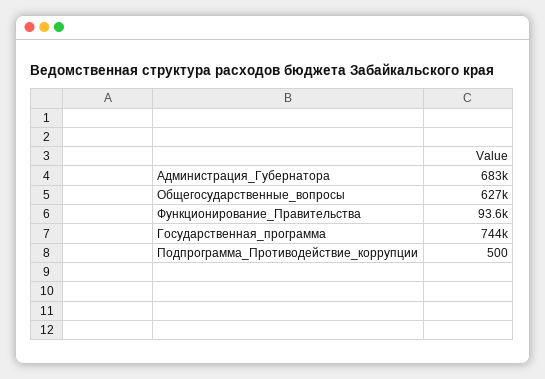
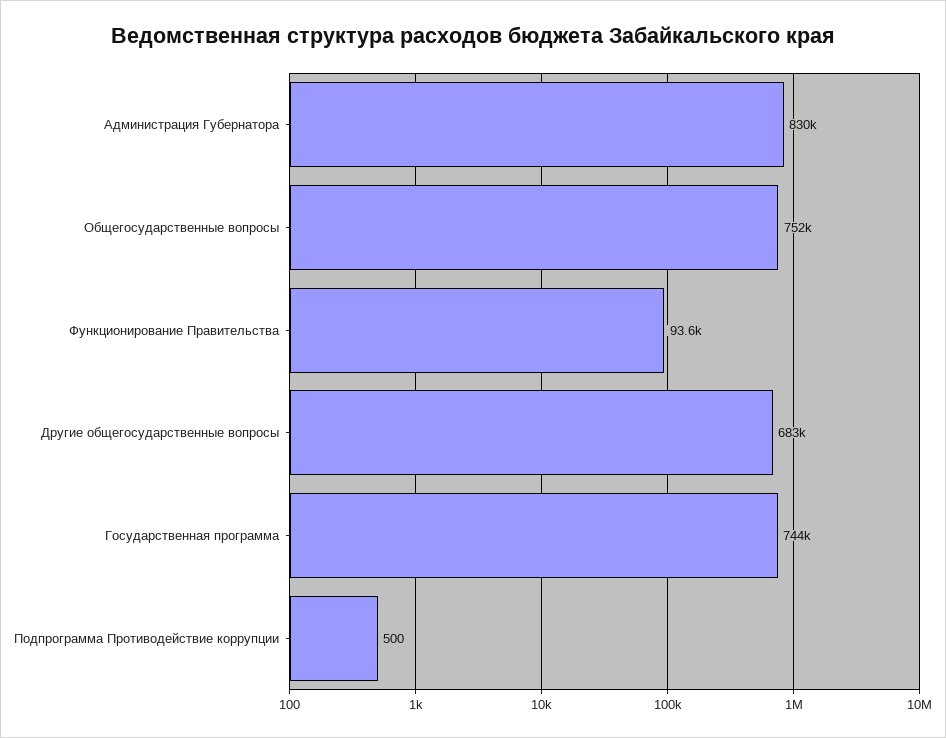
  {
-   "Администрация_Губернатора": 683000,
+   "Администрация_Губернатора": 830000,
-   "Общегосударственные_вопросы": 627000,
+   "Общегосударственные_вопросы": 752000,
    "Функционирование_Правительства": 93600,
    "Государственная_программа": 744000,
-   "Подпрограмма_Противодействие_коррупции": 500
+   "Подпрограмма_Противодействие_коррупции": 500,
+   "Другие общегосударственные вопросы": 683000
  }

